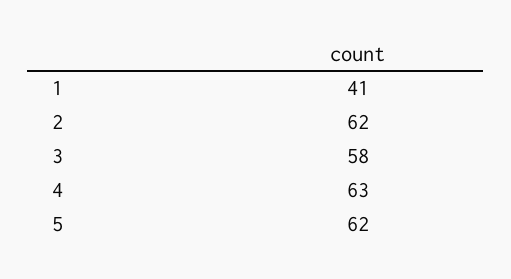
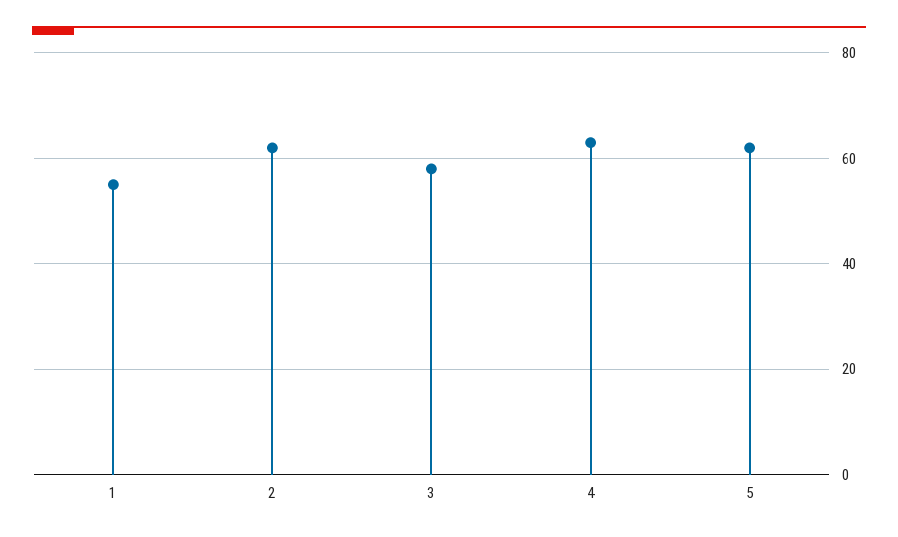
  {
-   "1": 41,
+   "1": 55,
    "2": 62,
    "3": 58,
    "4": 63,
    "5": 62
  }

